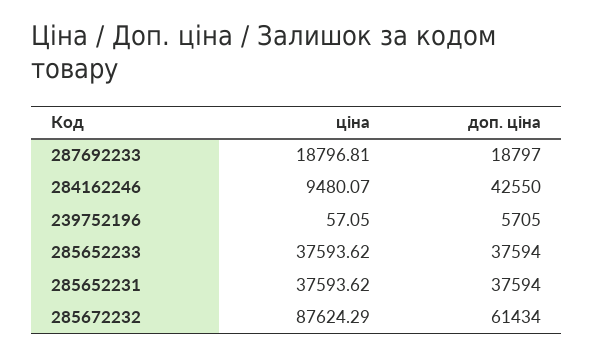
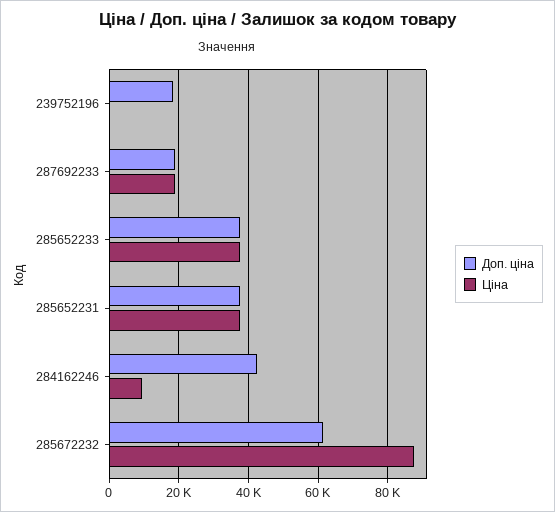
  {
    "ціна": {
      "287692233": 18796.81,
      "284162246": 9480.07,
      "239752196": 57.05,
      "285652233": 37593.62,
      "285652231": 37593.62,
      "285672232": 87624.29
    },
    "доп. ціна": {
      "287692233": 18797,
      "284162246": 42550,
-     "239752196": 5705,
+     "239752196": 18000,
      "285652233": 37594,
      "285652231": 37594,
      "285672232": 61434
    }
  }

